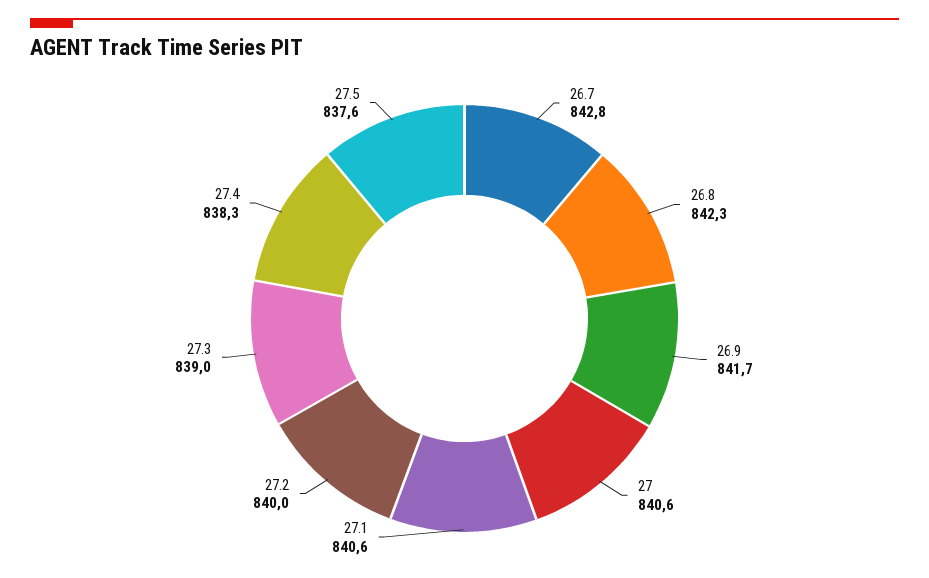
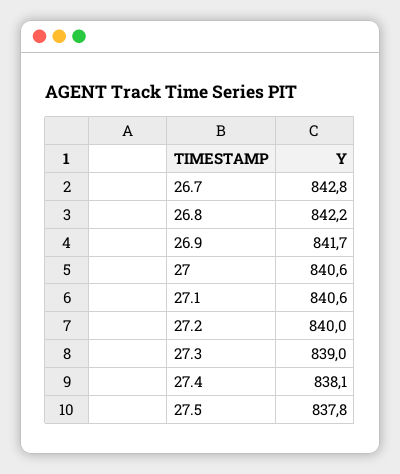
  {
    "26.7": 842.8,
-   "26.8": 842.3,
+   "26.8": 842.2,
    "26.9": 841.7,
    "27": 840.6,
    "27.1": 840.6,
    "27.2": 840,
    "27.3": 839,
-   "27.4": 838.3,
+   "27.4": 838.1,
-   "27.5": 837.6
+   "27.5": 837.8
  }

